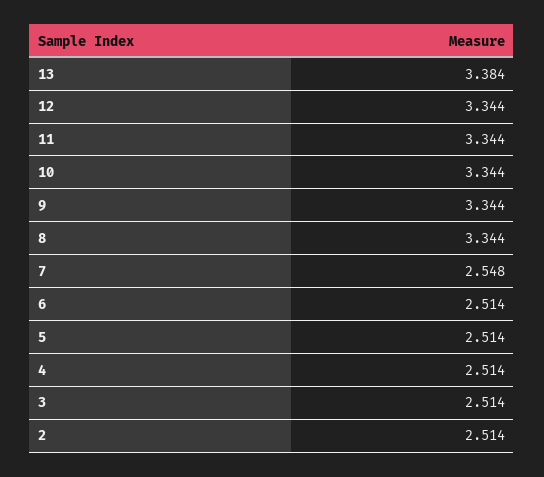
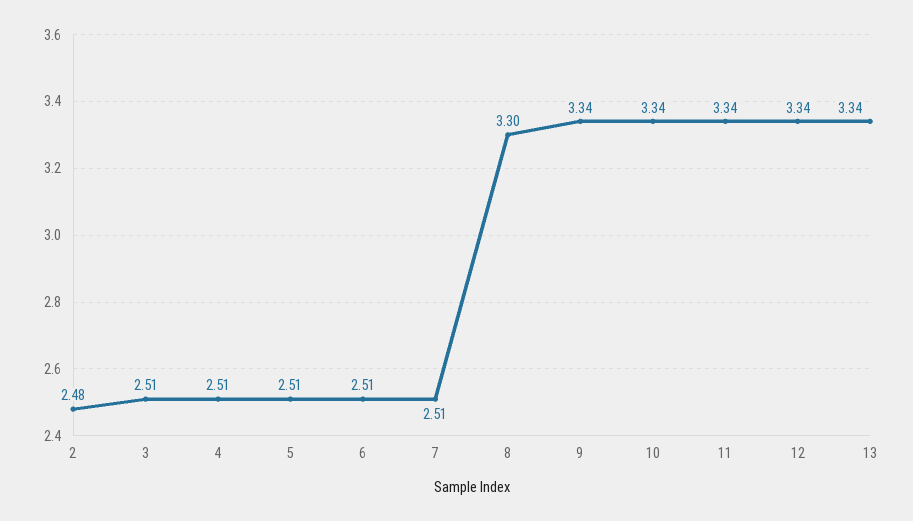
  {
-   "13": 3.384,
+   "13": 3.34,
    "12": 3.344,
    "11": 3.344,
    "10": 3.344,
    "9": 3.344,
-   "8": 3.344,
+   "8": 3.3,
-   "7": 2.548,
+   "7": 2.51,
    "6": 2.514,
    "5": 2.514,
    "4": 2.514,
    "3": 2.514,
-   "2": 2.514
+   "2": 2.48
  }

